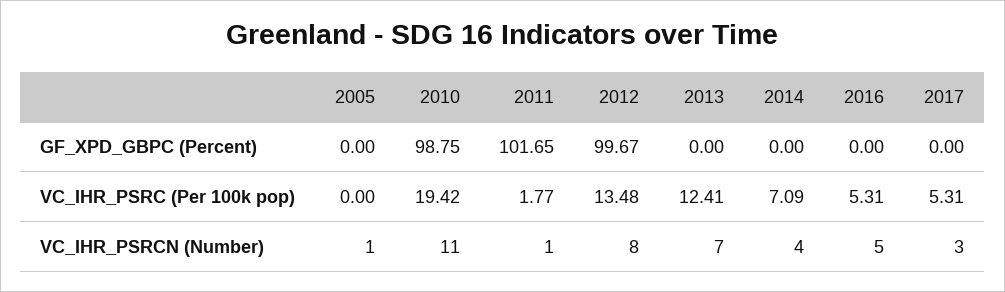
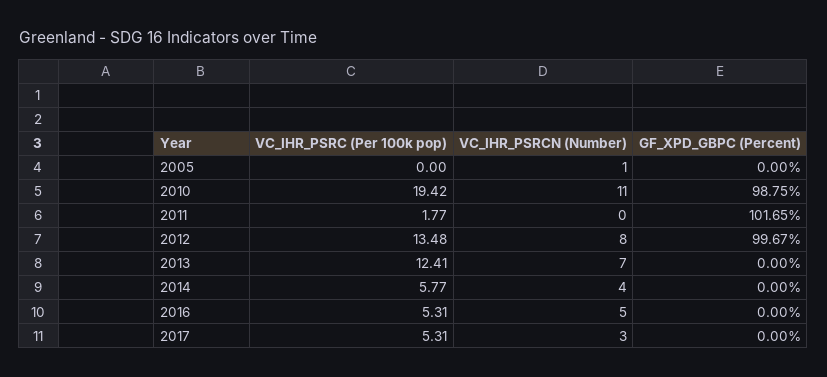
  {
    "2005": {
      "GF_XPD_GBPC (Percent)": 0,
      "VC_IHR_PSRC (Per 100k pop)": 0,
      "VC_IHR_PSRCN (Number)": 1
    },
    "2010": {
      "GF_XPD_GBPC (Percent)": 98.75,
      "VC_IHR_PSRC (Per 100k pop)": 19.42,
      "VC_IHR_PSRCN (Number)": 11
    },
    "2011": {
      "GF_XPD_GBPC (Percent)": 101.65,
      "VC_IHR_PSRC (Per 100k pop)": 1.77,
-     "VC_IHR_PSRCN (Number)": 1
+     "VC_IHR_PSRCN (Number)": 0
    },
    "2012": {
      "GF_XPD_GBPC (Percent)": 99.67,
      "VC_IHR_PSRC (Per 100k pop)": 13.48,
      "VC_IHR_PSRCN (Number)": 8
    },
    "2013": {
      "GF_XPD_GBPC (Percent)": 0,
      "VC_IHR_PSRC (Per 100k pop)": 12.41,
      "VC_IHR_PSRCN (Number)": 7
    },
    "2014": {
      "GF_XPD_GBPC (Percent)": 0,
-     "VC_IHR_PSRC (Per 100k pop)": 7.09,
+     "VC_IHR_PSRC (Per 100k pop)": 5.77,
      "VC_IHR_PSRCN (Number)": 4
    },
    "2016": {
      "GF_XPD_GBPC (Percent)": 0,
      "VC_IHR_PSRC (Per 100k pop)": 5.31,
      "VC_IHR_PSRCN (Number)": 5
    },
    "2017": {
      "GF_XPD_GBPC (Percent)": 0,
      "VC_IHR_PSRC (Per 100k pop)": 5.31,
      "VC_IHR_PSRCN (Number)": 3
    }
  }

